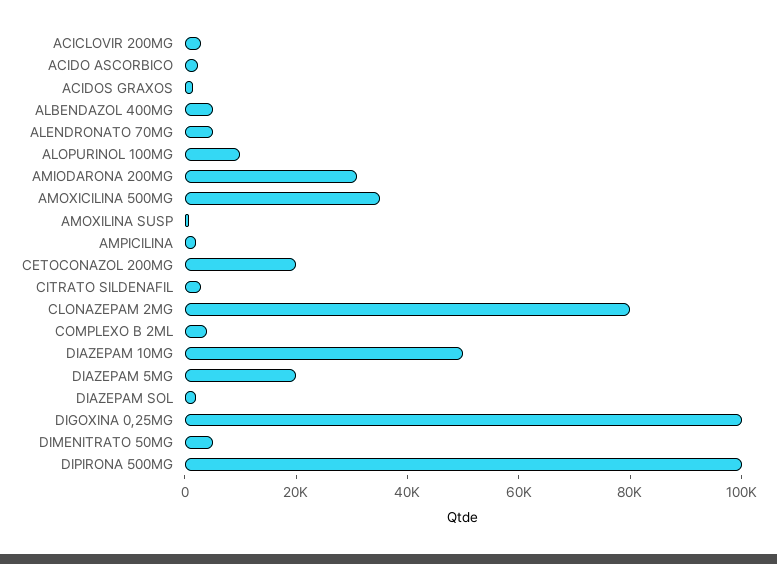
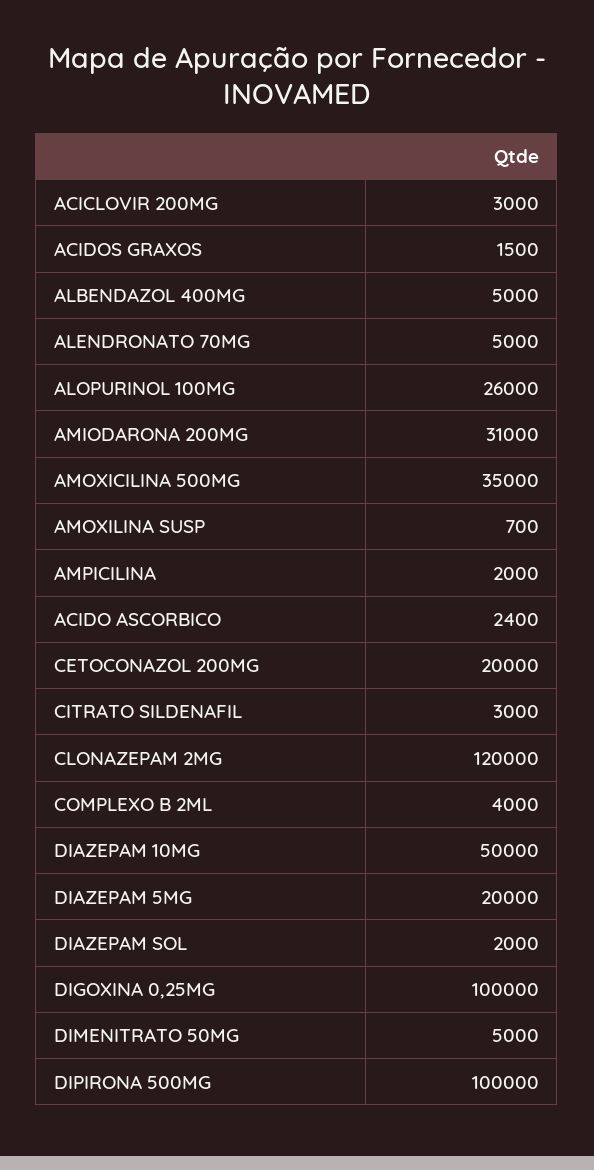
  {
    "ACICLOVIR 200MG": 3000,
    "ACIDO ASCORBICO": 2400,
    "ACIDOS GRAXOS": 1500,
    "ALBENDAZOL 400MG": 5000,
    "ALENDRONATO 70MG": 5000,
-   "ALOPURINOL 100MG": 10000,
+   "ALOPURINOL 100MG": 26000,
    "AMIODARONA 200MG": 31000,
    "AMOXICILINA 500MG": 35000,
    "AMOXILINA SUSP": 700,
    "AMPICILINA": 2000,
    "CETOCONAZOL 200MG": 20000,
    "CITRATO SILDENAFIL": 3000,
-   "CLONAZEPAM 2MG": 80000,
+   "CLONAZEPAM 2MG": 120000,
    "COMPLEXO B 2ML": 4000,
    "DIAZEPAM 10MG": 50000,
    "DIAZEPAM 5MG": 20000,
    "DIAZEPAM SOL": 2000,
    "DIGOXINA 0,25MG": 100000,
    "DIMENITRATO 50MG": 5000,
    "DIPIRONA 500MG": 100000
  }

